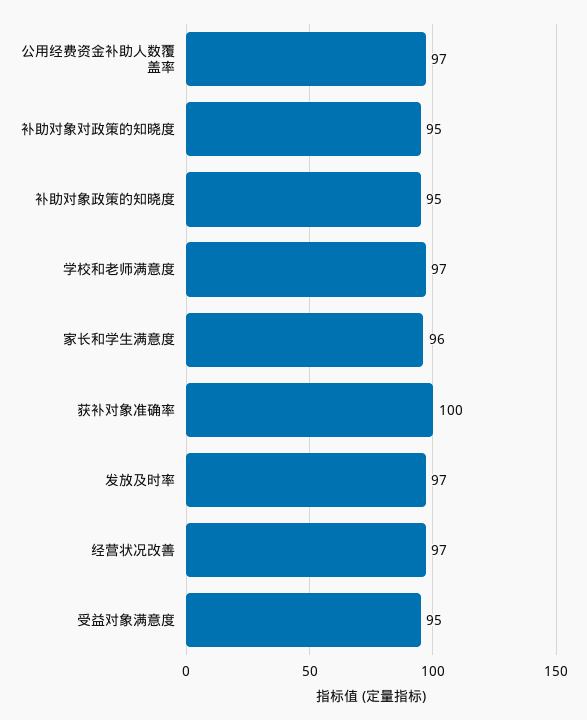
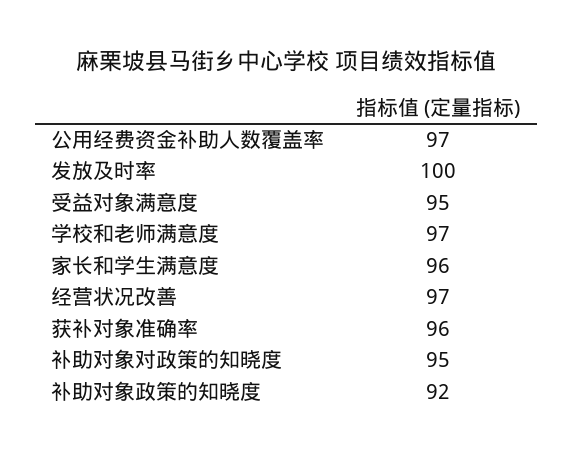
  {
    "公用经费资金补助人数覆盖率": 97,
    "补助对象对政策的知晓度": 95,
-   "补助对象政策的知晓度": 95,
+   "补助对象政策的知晓度": 92,
    "学校和老师满意度": 97,
    "家长和学生满意度": 96,
-   "获补对象准确率": 100,
+   "获补对象准确率": 96,
-   "发放及时率": 97,
+   "发放及时率": 100,
    "经营状况改善": 97,
    "受益对象满意度": 95
  }

